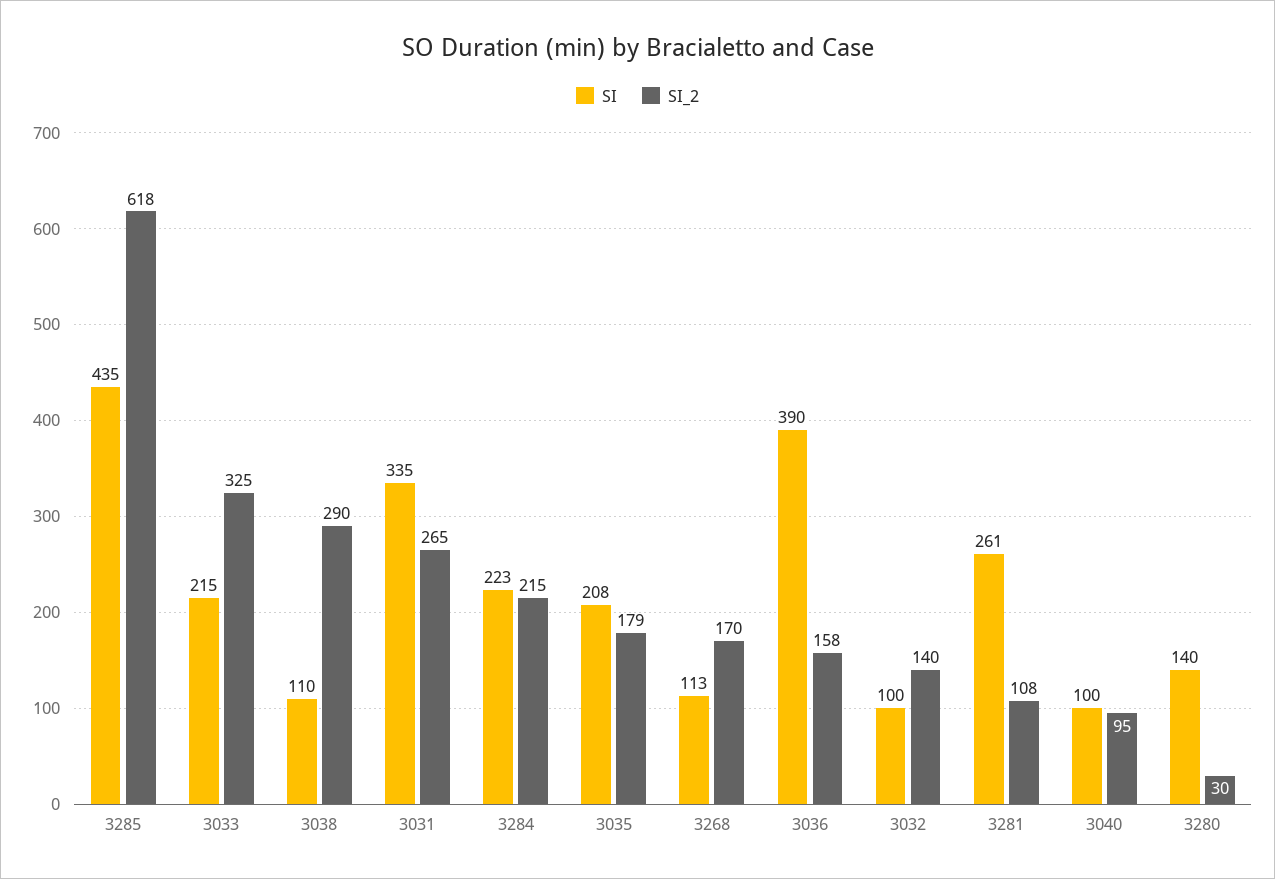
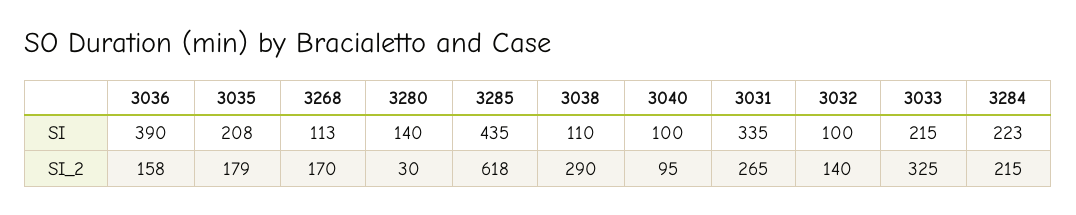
  {
    "SI": {
      "3285": 435,
      "3033": 215,
      "3038": 110,
      "3031": 335,
      "3284": 223,
      "3035": 208,
      "3268": 113,
      "3036": 390,
      "3032": 100,
-     "3281": 261,
      "3040": 100,
      "3280": 140
    },
    "SI_2": {
      "3285": 618,
      "3033": 325,
      "3038": 290,
      "3031": 265,
      "3284": 215,
      "3035": 179,
      "3268": 170,
      "3036": 158,
      "3032": 140,
-     "3281": 108,
      "3040": 95,
      "3280": 30
    }
  }

